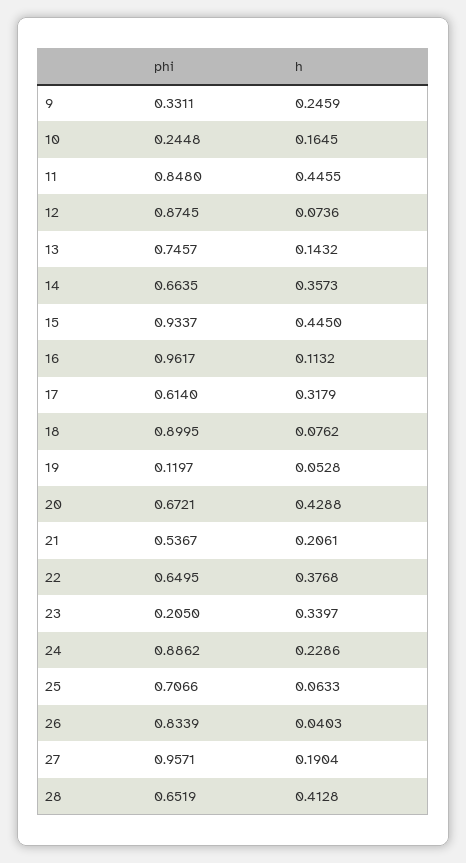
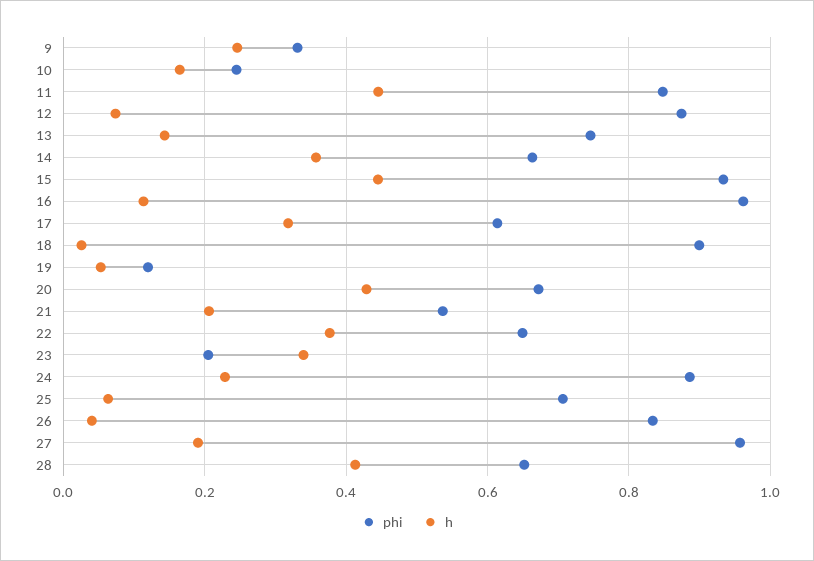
  {
    "phi": {
      "9": 0.3311,
      "10": 0.2448,
      "11": 0.848,
      "12": 0.8745,
      "13": 0.7457,
      "14": 0.6635,
      "15": 0.9337,
      "16": 0.9617,
      "17": 0.614,
      "18": 0.8995,
      "19": 0.1197,
      "20": 0.6721,
      "21": 0.5367,
      "22": 0.6495,
      "23": 0.205,
      "24": 0.8862,
      "25": 0.7066,
      "26": 0.8339,
      "27": 0.9571,
      "28": 0.6519
    },
    "h": {
      "9": 0.2459,
      "10": 0.1645,
      "11": 0.4455,
      "12": 0.0736,
      "13": 0.1432,
      "14": 0.3573,
      "15": 0.445,
      "16": 0.1132,
      "17": 0.3179,
-     "18": 0.0762,
+     "18": 0.02,
      "19": 0.0528,
      "20": 0.4288,
      "21": 0.2061,
      "22": 0.3768,
      "23": 0.3397,
      "24": 0.2286,
      "25": 0.0633,
      "26": 0.0403,
      "27": 0.1904,
      "28": 0.4128
    }
  }

